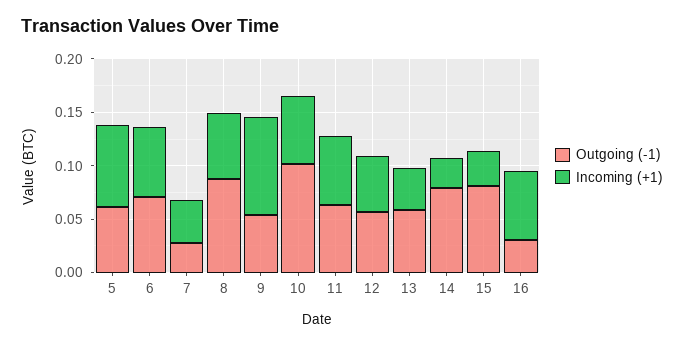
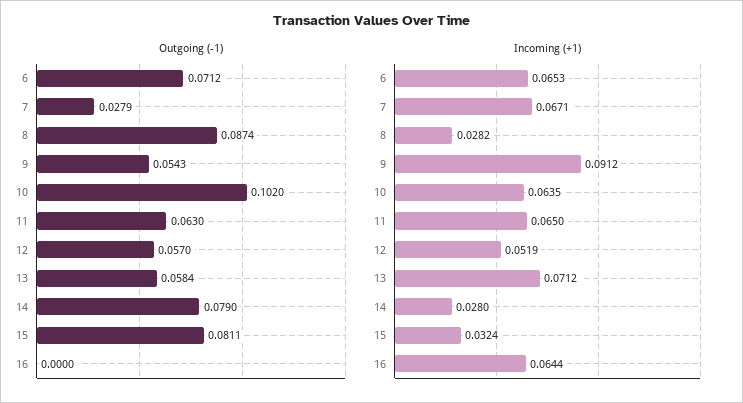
  {
    "Outgoing (-1)": {
-     "5": 0.06,
      "6": 0.0712,
      "7": 0.0279,
      "8": 0.0874,
      "9": 0.0543,
      "10": 0.102,
      "11": 0.063,
      "12": 0.057,
      "13": 0.0584,
      "14": 0.079,
      "15": 0.0811,
-     "16": 0.03
+     "16": 0
    },
    "Incoming (+1)": {
-     "5": 0.08,
      "6": 0.0653,
-     "7": 0.04,
+     "7": 0.0671,
-     "8": 0.06,
+     "8": 0.0282,
      "9": 0.0912,
      "10": 0.0635,
      "11": 0.065,
      "12": 0.0519,
-     "13": 0.04,
+     "13": 0.0712,
      "14": 0.028,
      "15": 0.0324,
      "16": 0.0644
    }
  }

